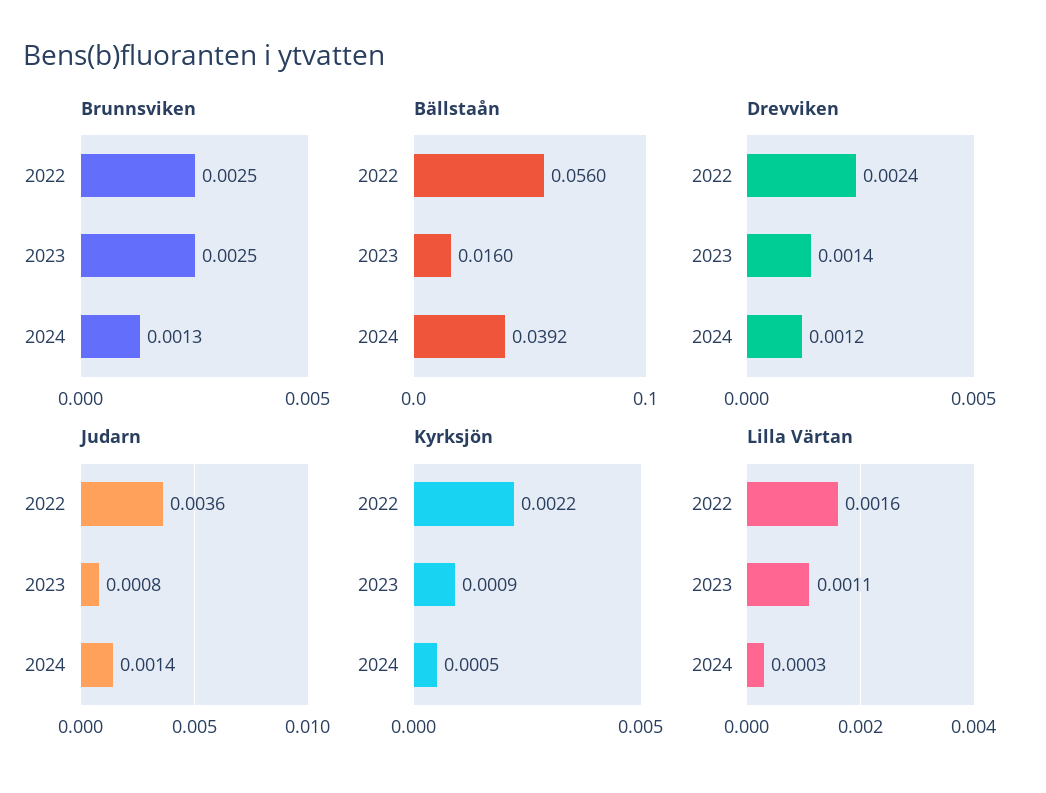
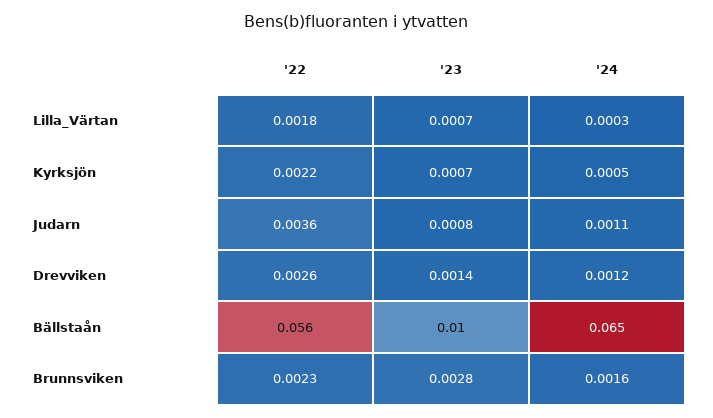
  {
    "Brunnsviken": {
-     "2022": 0.0025,
+     "2022": 0.0023,
-     "2023": 0.0025,
+     "2023": 0.0028,
-     "2024": 0.0013
+     "2024": 0.0016
    },
    "Bällstaån": {
      "2022": 0.056,
-     "2023": 0.016,
+     "2023": 0.01,
-     "2024": 0.0392
+     "2024": 0.065
    },
    "Drevviken": {
-     "2022": 0.0024,
+     "2022": 0.0026,
      "2023": 0.0014,
      "2024": 0.0012
    },
    "Judarn": {
      "2022": 0.0036,
      "2023": 0.0008,
-     "2024": 0.0014
+     "2024": 0.0011
    },
    "Kyrksjön": {
      "2022": 0.0022,
-     "2023": 0.0009,
+     "2023": 0.0007,
      "2024": 0.0005
    },
    "Lilla Värtan": {
-     "2022": 0.0016,
+     "2022": 0.0018,
-     "2023": 0.0011,
+     "2023": 0.0007,
      "2024": 0.0003
    }
  }

